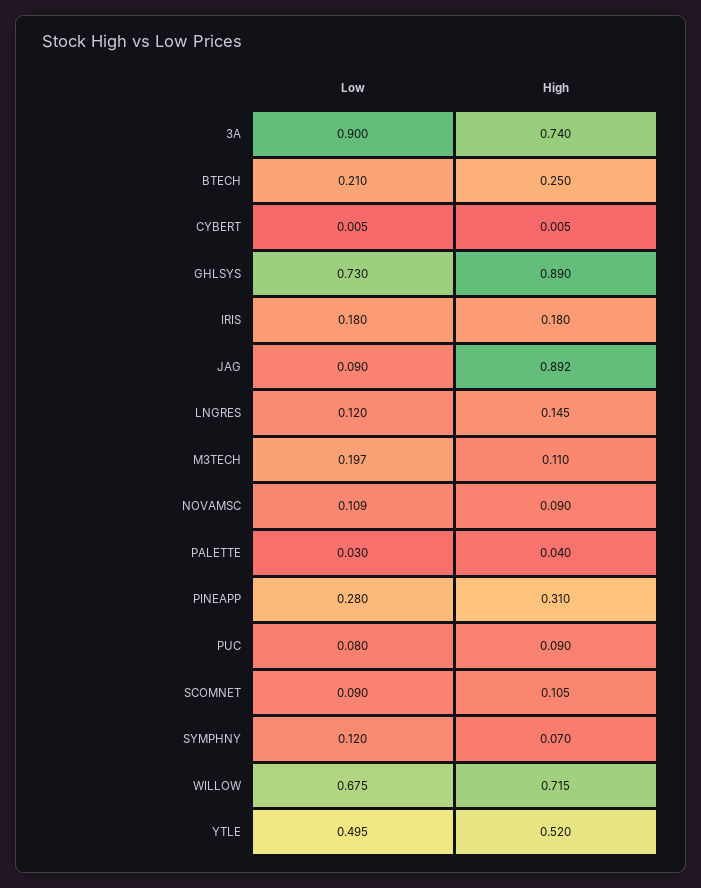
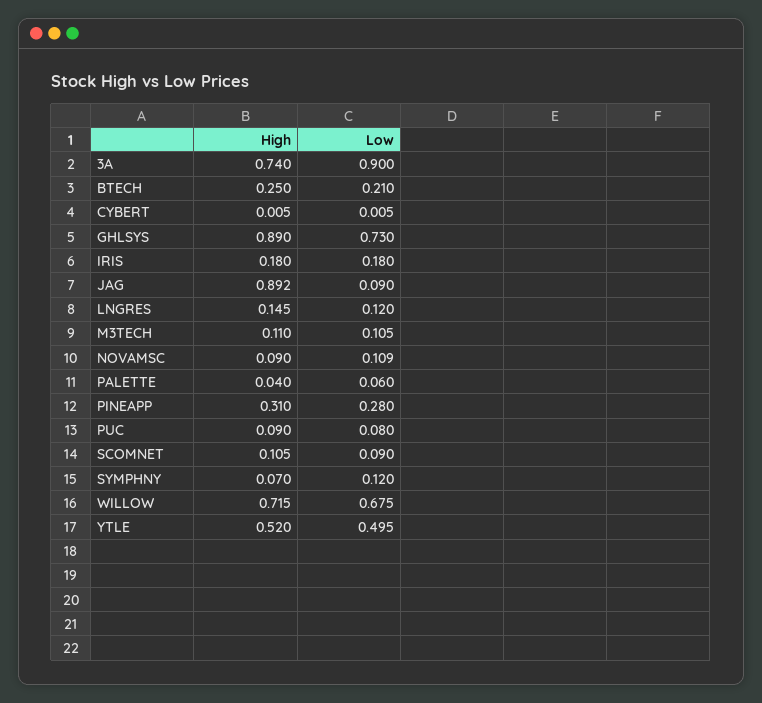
  {
    "Low": {
      "3A": 0.9,
      "BTECH": 0.21,
      "CYBERT": 0.005,
      "GHLSYS": 0.73,
      "IRIS": 0.18,
      "JAG": 0.09,
      "LNGRES": 0.12,
-     "M3TECH": 0.197,
+     "M3TECH": 0.105,
      "NOVAMSC": 0.109,
-     "PALETTE": 0.03,
+     "PALETTE": 0.06,
      "PINEAPP": 0.28,
      "PUC": 0.08,
      "SCOMNET": 0.09,
      "SYMPHNY": 0.12,
      "WILLOW": 0.675,
      "YTLE": 0.495
    },
    "High": {
      "3A": 0.74,
      "BTECH": 0.25,
      "CYBERT": 0.005,
      "GHLSYS": 0.89,
      "IRIS": 0.18,
      "JAG": 0.892,
      "LNGRES": 0.145,
      "M3TECH": 0.11,
      "NOVAMSC": 0.09,
      "PALETTE": 0.04,
      "PINEAPP": 0.31,
      "PUC": 0.09,
      "SCOMNET": 0.105,
      "SYMPHNY": 0.07,
      "WILLOW": 0.715,
      "YTLE": 0.52
    }
  }

